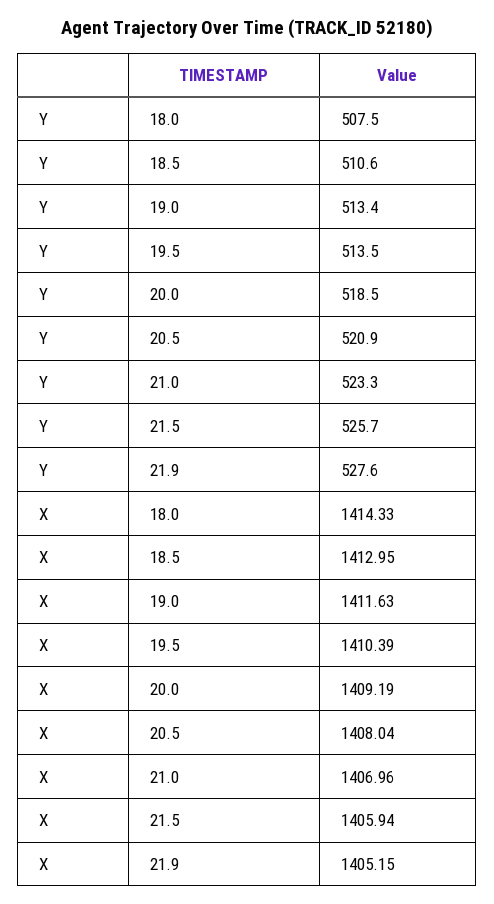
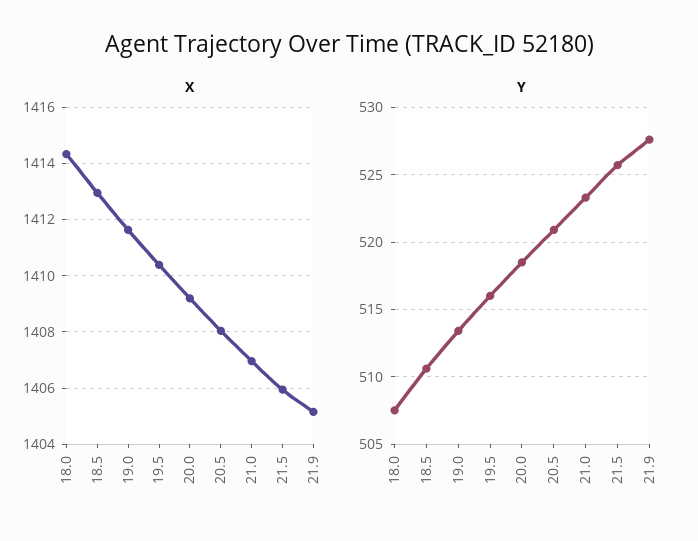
  {
    "Y": {
      "18.0": 507.5,
      "18.5": 510.6,
      "19.0": 513.4,
-     "19.5": 513.5,
+     "19.5": 516,
      "20.0": 518.5,
      "20.5": 520.9,
      "21.0": 523.3,
      "21.5": 525.7,
      "21.9": 527.6
    },
    "X": {
      "18.0": 1414.33,
      "18.5": 1412.95,
      "19.0": 1411.63,
      "19.5": 1410.39,
      "20.0": 1409.19,
      "20.5": 1408.04,
      "21.0": 1406.96,
      "21.5": 1405.94,
      "21.9": 1405.15
    }
  }

